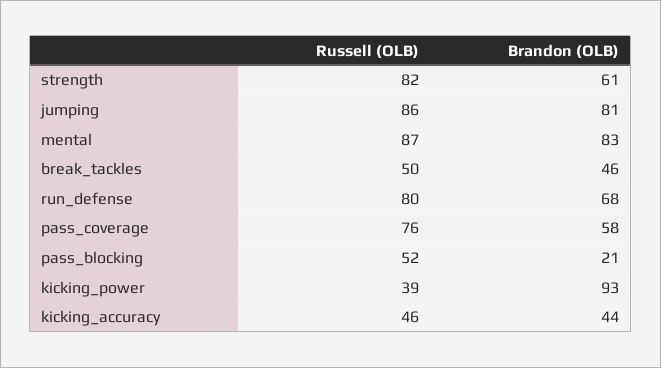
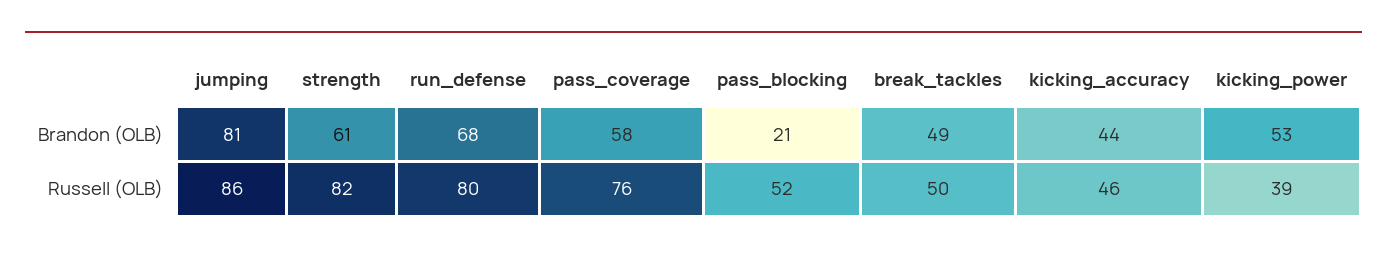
  {
    "Russell (OLB)": {
      "strength": 82,
      "jumping": 86,
-     "mental": 87,
      "break_tackles": 50,
      "run_defense": 80,
      "pass_coverage": 76,
      "pass_blocking": 52,
      "kicking_power": 39,
      "kicking_accuracy": 46
    },
    "Brandon (OLB)": {
      "strength": 61,
      "jumping": 81,
-     "mental": 83,
-     "break_tackles": 46,
+     "break_tackles": 49,
      "run_defense": 68,
      "pass_coverage": 58,
      "pass_blocking": 21,
-     "kicking_power": 93,
+     "kicking_power": 53,
      "kicking_accuracy": 44
    }
  }

